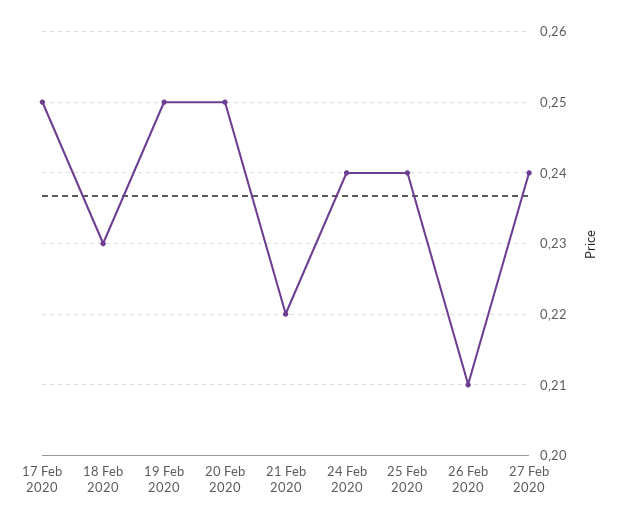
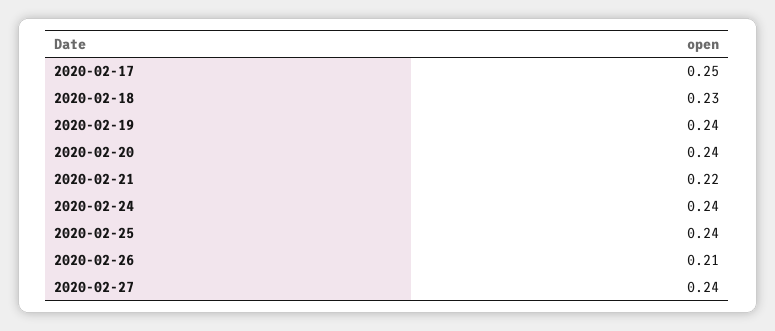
  {
    "17 Feb 2020": 0.25,
    "18 Feb 2020": 0.23,
-   "19 Feb 2020": 0.25,
+   "19 Feb 2020": 0.24,
-   "20 Feb 2020": 0.25,
+   "20 Feb 2020": 0.24,
    "21 Feb 2020": 0.22,
    "24 Feb 2020": 0.24,
    "25 Feb 2020": 0.24,
    "26 Feb 2020": 0.21,
    "27 Feb 2020": 0.24
  }

